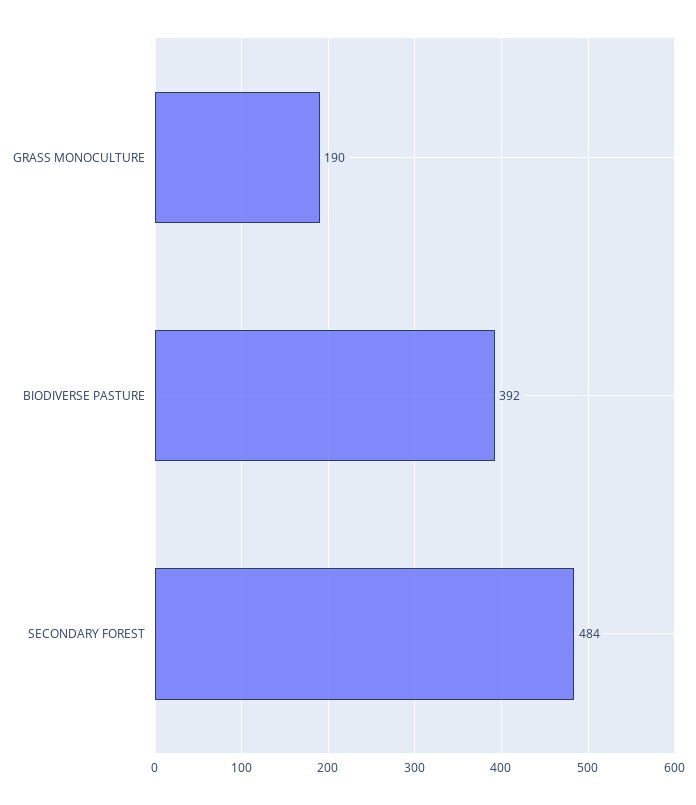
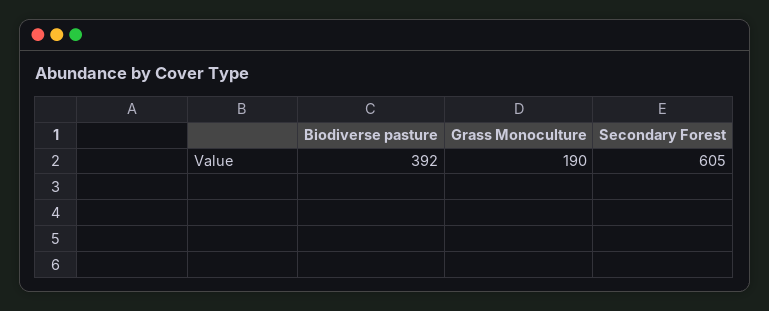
  {
    "GRASS MONOCULTURE": 190,
    "BIODIVERSE PASTURE": 392,
-   "SECONDARY FOREST": 484
+   "SECONDARY FOREST": 605
  }

